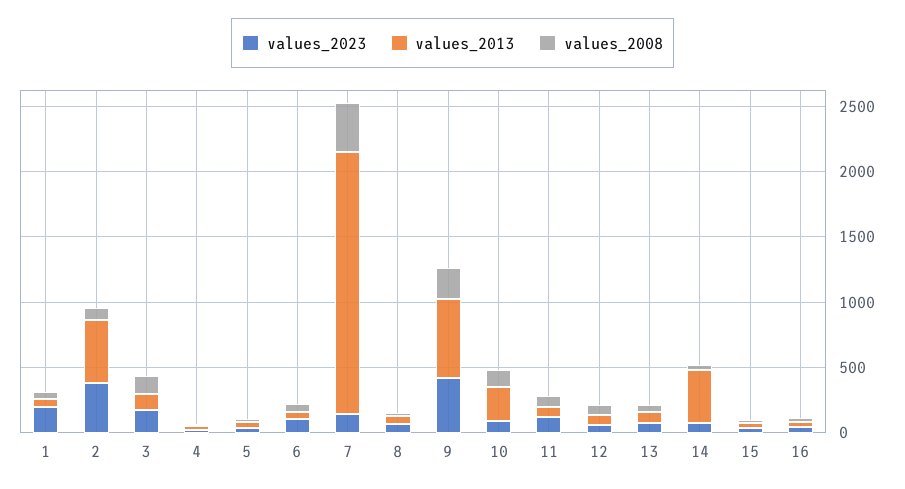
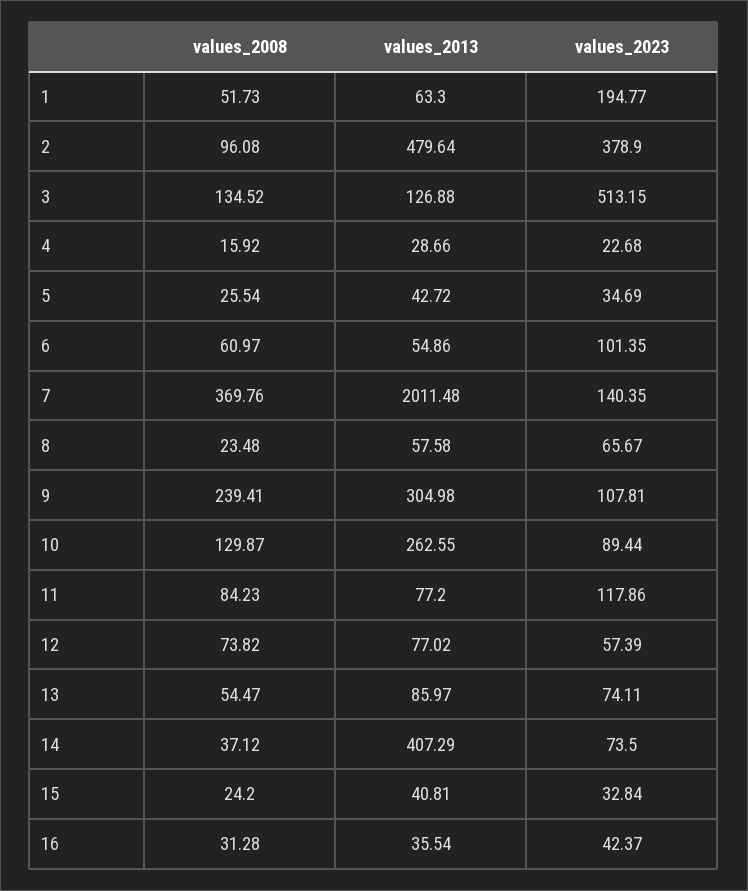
  {
    "values_2023": {
      "1": 194.77,
      "2": 378.9,
-     "3": 200,
+     "3": 513.15,
      "4": 22.68,
      "5": 34.69,
      "6": 101.35,
      "7": 140.35,
      "8": 65.67,
-     "9": 400,
+     "9": 107.81,
      "10": 89.44,
      "11": 117.86,
      "12": 57.39,
      "13": 74.11,
      "14": 73.5,
      "15": 32.84,
      "16": 42.37
    },
    "values_2013": {
      "1": 63.3,
      "2": 479.64,
      "3": 126.88,
      "4": 28.66,
      "5": 42.72,
      "6": 54.86,
      "7": 2011.48,
      "8": 57.58,
-     "9": 600,
+     "9": 304.98,
      "10": 262.55,
      "11": 77.2,
      "12": 77.02,
      "13": 85.97,
      "14": 407.29,
      "15": 40.81,
      "16": 35.54
    },
    "values_2008": {
      "1": 51.73,
      "2": 96.08,
      "3": 134.52,
      "4": 15.92,
      "5": 25.54,
      "6": 60.97,
      "7": 369.76,
      "8": 23.48,
      "9": 239.41,
      "10": 129.87,
      "11": 84.23,
      "12": 73.82,
      "13": 54.47,
      "14": 37.12,
      "15": 24.2,
      "16": 31.28
    }
  }

